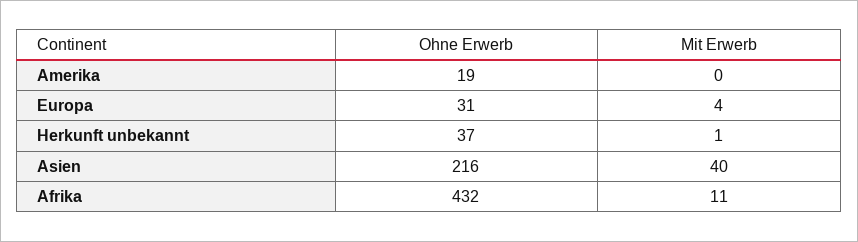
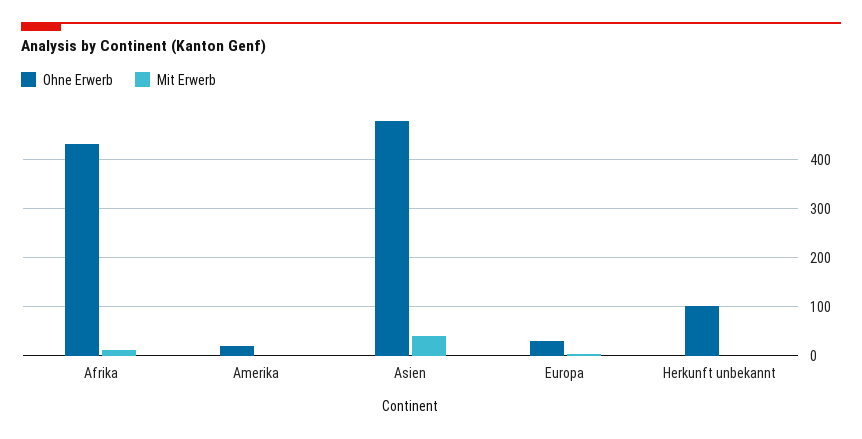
  {
    "Ohne Erwerb": {
      "Amerika": 19,
      "Europa": 31,
-     "Herkunft unbekannt": 37,
+     "Herkunft unbekannt": 100,
-     "Asien": 216,
+     "Asien": 480,
      "Afrika": 432
    },
    "Mit Erwerb": {
      "Amerika": 0,
      "Europa": 4,
      "Herkunft unbekannt": 1,
      "Asien": 40,
      "Afrika": 11
    }
  }

